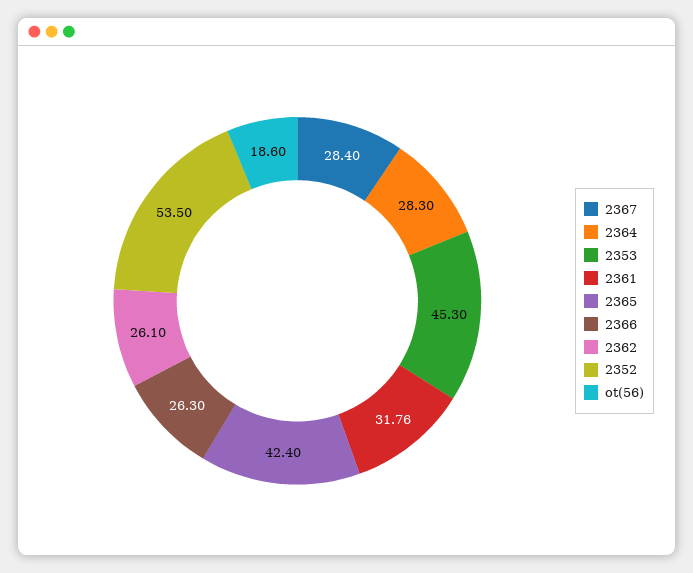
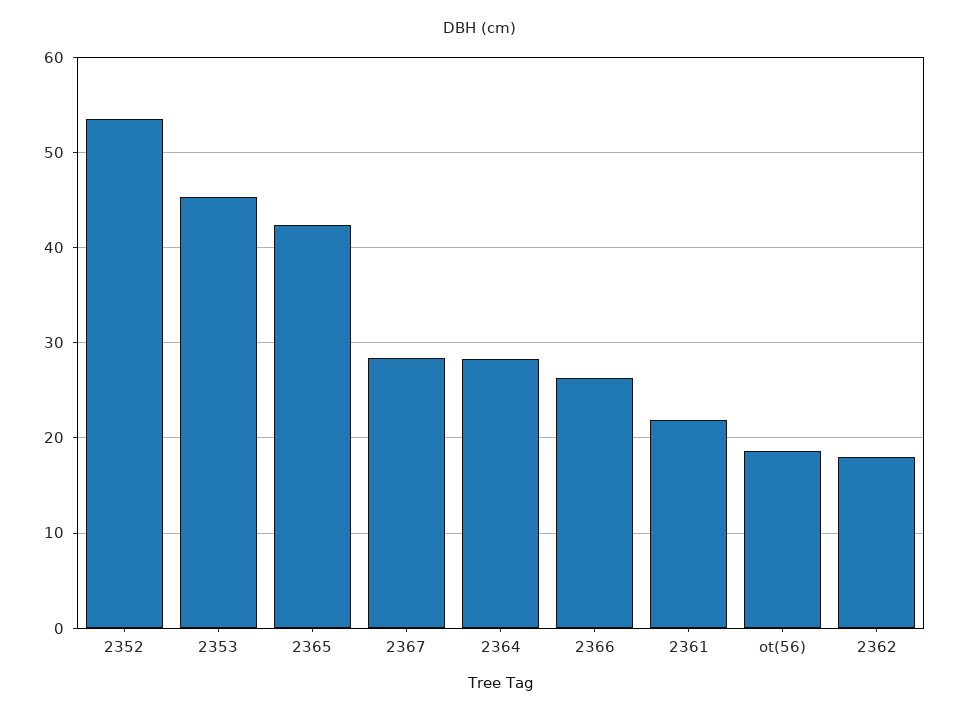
  {
    "2367": 28.4,
    "2364": 28.3,
    "2353": 45.3,
-   "2361": 31.76,
+   "2361": 22,
    "2365": 42.4,
    "2366": 26.3,
-   "2362": 26.1,
+   "2362": 18,
    "2352": 53.5,
    "ot(56)": 18.6
  }

